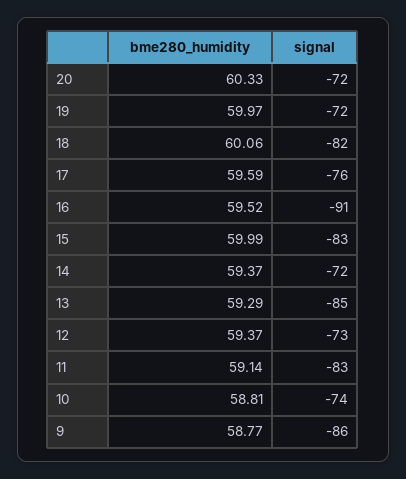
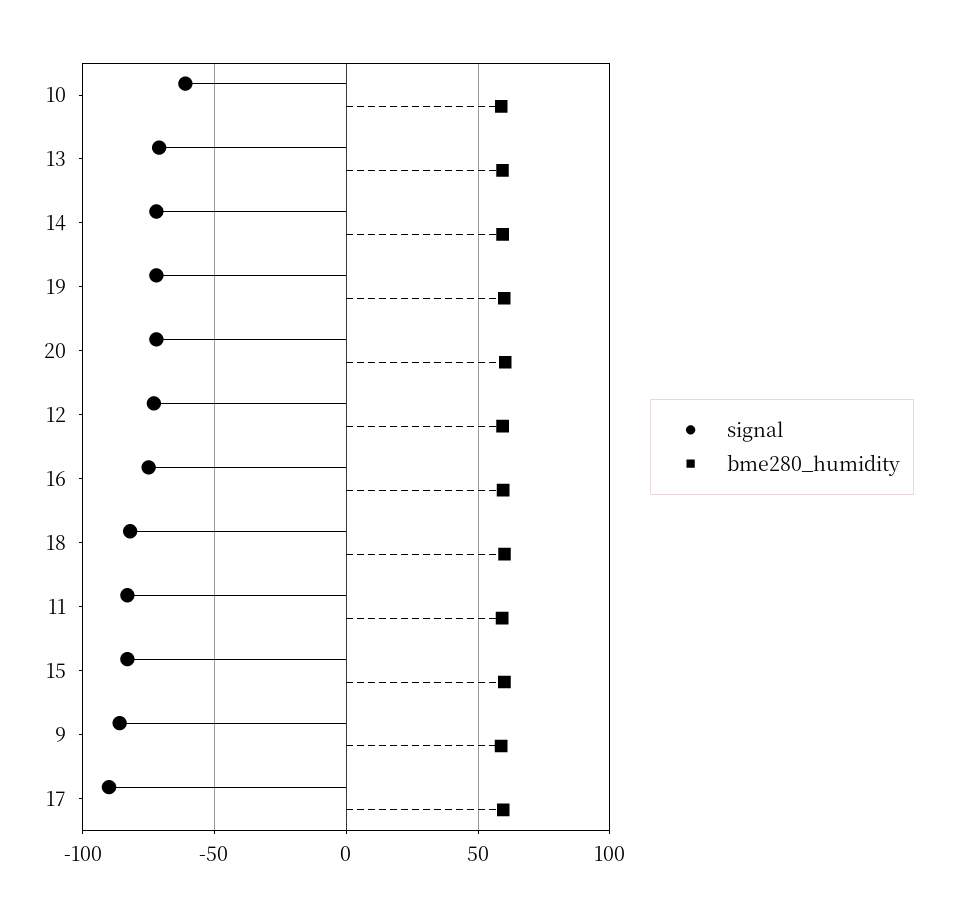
  {
    "bme280_humidity": {
      "20": 60.33,
      "19": 59.97,
      "18": 60.06,
      "17": 59.59,
      "16": 59.52,
      "15": 59.99,
      "14": 59.37,
      "13": 59.29,
      "12": 59.37,
      "11": 59.14,
      "10": 58.81,
      "9": 58.77
    },
    "signal": {
      "20": -72,
      "19": -72,
      "18": -82,
-     "17": -76,
+     "17": -90,
-     "16": -91,
+     "16": -75,
      "15": -83,
      "14": -72,
-     "13": -85,
+     "13": -70,
      "12": -73,
      "11": -83,
-     "10": -74,
+     "10": -60,
      "9": -86
    }
  }

